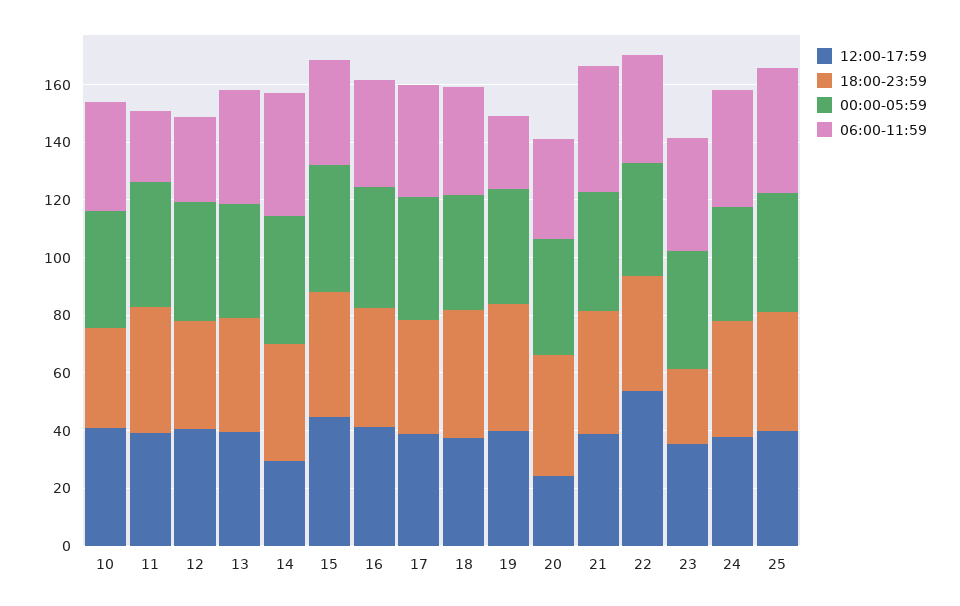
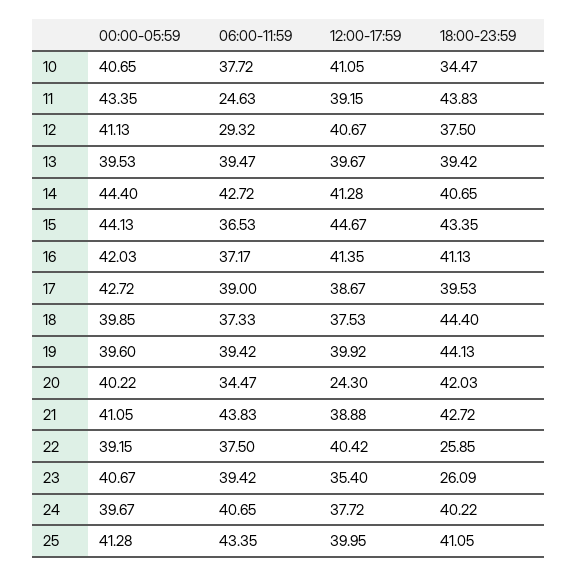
  {
    "12:00-17:59": {
      "10": 41.05,
      "11": 39.15,
      "12": 40.67,
      "13": 39.67,
-     "14": 30,
+     "14": 41.28,
      "15": 44.67,
      "16": 41.35,
      "17": 38.67,
      "18": 37.53,
      "19": 39.92,
      "20": 24.3,
      "21": 38.88,
-     "22": 55,
+     "22": 40.42,
      "23": 35.4,
      "24": 37.72,
      "25": 39.95
    },
    "18:00-23:59": {
      "10": 34.47,
      "11": 43.83,
      "12": 37.5,
      "13": 39.42,
      "14": 40.65,
      "15": 43.35,
      "16": 41.13,
      "17": 39.53,
      "18": 44.4,
      "19": 44.13,
      "20": 42.03,
      "21": 42.72,
-     "22": 40,
+     "22": 25.85,
      "23": 26.09,
      "24": 40.22,
      "25": 41.05
    },
    "00:00-05:59": {
      "10": 40.65,
      "11": 43.35,
      "12": 41.13,
      "13": 39.53,
      "14": 44.4,
      "15": 44.13,
      "16": 42.03,
      "17": 42.72,
      "18": 39.85,
      "19": 39.6,
      "20": 40.22,
      "21": 41.05,
      "22": 39.15,
      "23": 40.67,
      "24": 39.67,
      "25": 41.28
    },
    "06:00-11:59": {
      "10": 37.72,
      "11": 24.63,
      "12": 29.32,
      "13": 39.47,
      "14": 42.72,
      "15": 36.53,
      "16": 37.17,
      "17": 39,
      "18": 37.33,
-     "19": 25,
+     "19": 39.42,
      "20": 34.47,
      "21": 43.83,
      "22": 37.5,
      "23": 39.42,
      "24": 40.65,
      "25": 43.35
    }
  }

